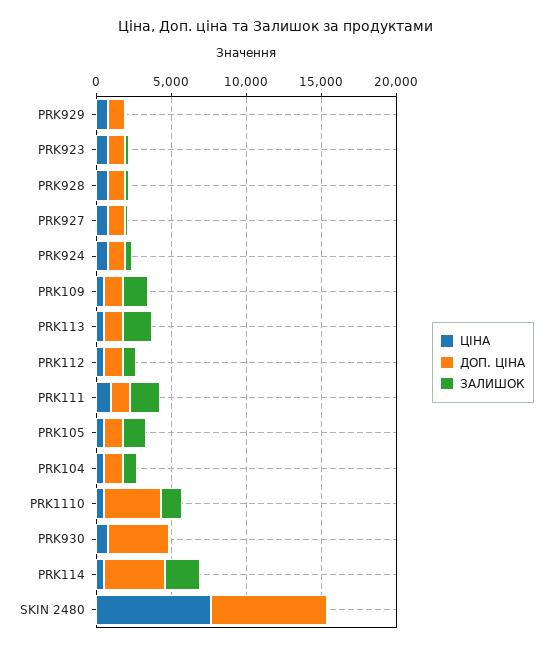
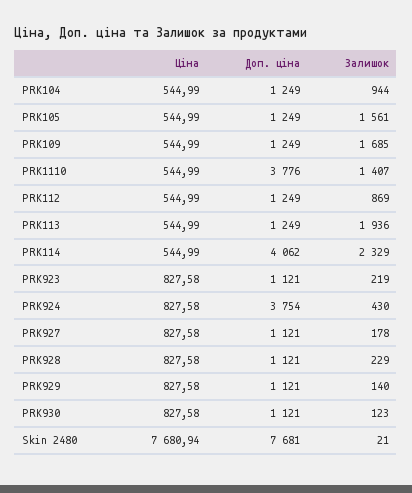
  {
    "ЦІНА": {
      "PRK929": 827.58,
      "PRK923": 827.58,
      "PRK928": 827.58,
      "PRK927": 827.58,
      "PRK924": 827.58,
      "PRK109": 544.99,
      "PRK113": 544.99,
      "PRK112": 544.99,
-     "PRK111": 1000,
      "PRK105": 544.99,
      "PRK104": 544.99,
      "PRK1110": 544.99,
      "PRK930": 827.58,
      "PRK114": 544.99,
      "SKIN 2480": 7680.94
    },
    "ДОП. ЦІНА": {
      "PRK929": 1121,
      "PRK923": 1121,
      "PRK928": 1121,
      "PRK927": 1121,
-     "PRK924": 1000,
+     "PRK924": 3754,
      "PRK109": 1249,
      "PRK113": 1249,
      "PRK112": 1249,
-     "PRK111": 1000,
      "PRK105": 1249,
      "PRK104": 1249,
      "PRK1110": 3776,
-     "PRK930": 4000,
+     "PRK930": 1121,
      "PRK114": 4062,
      "SKIN 2480": 7681
    },
    "ЗАЛИШОК": {
      "PRK929": 140,
      "PRK923": 219,
      "PRK928": 229,
      "PRK927": 178,
      "PRK924": 430,
      "PRK109": 1685,
      "PRK113": 1936,
      "PRK112": 869,
-     "PRK111": 2000,
      "PRK105": 1561,
      "PRK104": 944,
      "PRK1110": 1407,
      "PRK930": 123,
      "PRK114": 2329,
      "SKIN 2480": 21
    }
  }

